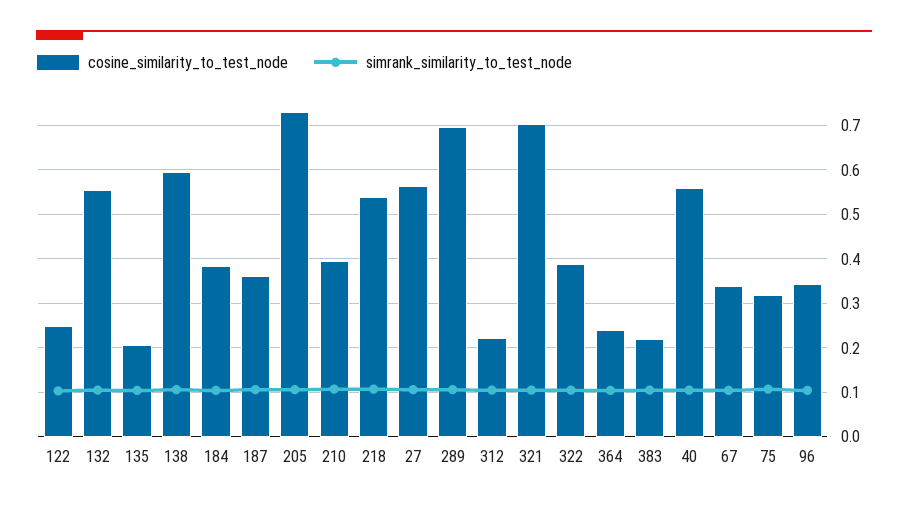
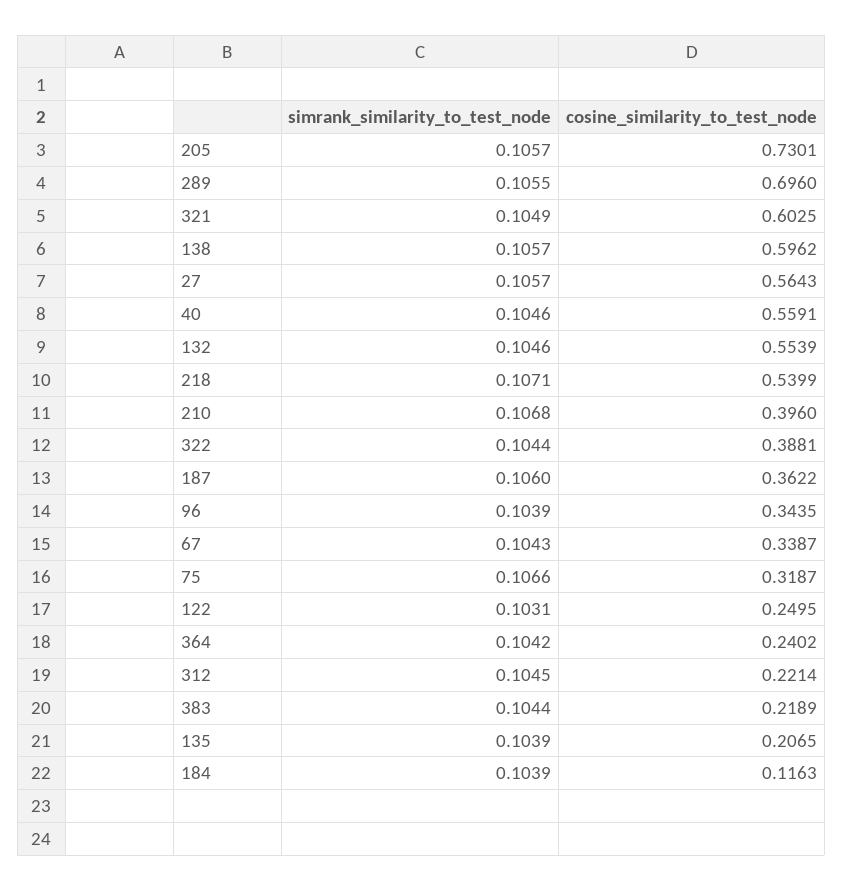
  {
    "cosine_similarity_to_test_node": {
      "122": 0.2495,
      "132": 0.5539,
      "135": 0.2065,
      "138": 0.5962,
-     "184": 0.38,
+     "184": 0.1163,
      "187": 0.3622,
      "205": 0.7301,
      "210": 0.396,
      "218": 0.5399,
      "27": 0.5643,
      "289": 0.696,
      "312": 0.2214,
-     "321": 0.7,
+     "321": 0.6025,
      "322": 0.3881,
      "364": 0.2402,
      "383": 0.2189,
      "40": 0.5591,
      "67": 0.3387,
      "75": 0.3187,
      "96": 0.3435
    },
    "simrank_similarity_to_test_node": {
      "122": 0.1031,
      "132": 0.1046,
      "135": 0.1039,
      "138": 0.1057,
      "184": 0.1039,
      "187": 0.106,
      "205": 0.1057,
      "210": 0.1068,
      "218": 0.1071,
      "27": 0.1057,
      "289": 0.1055,
      "312": 0.1045,
      "321": 0.1049,
      "322": 0.1044,
      "364": 0.1042,
      "383": 0.1044,
      "40": 0.1046,
      "67": 0.1043,
      "75": 0.1066,
      "96": 0.1039
    }
  }

